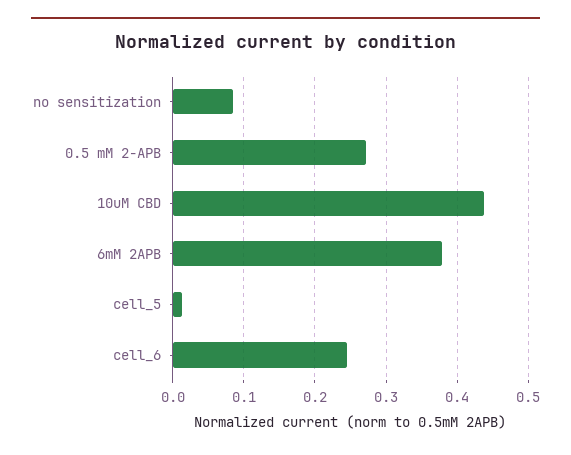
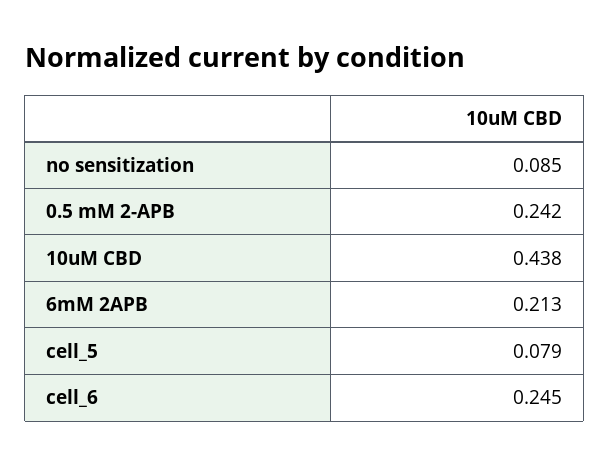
  {
    "no sensitization": 0.085,
-   "0.5 mM 2-APB": 0.27,
+   "0.5 mM 2-APB": 0.242,
    "10uM CBD": 0.438,
-   "6mM 2APB": 0.38,
+   "6mM 2APB": 0.213,
-   "cell_5": 0.01,
+   "cell_5": 0.079,
    "cell_6": 0.245
  }

